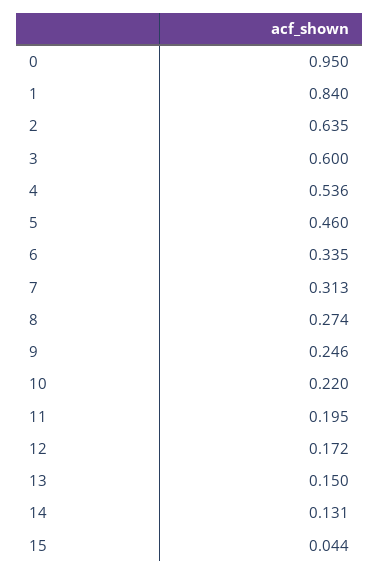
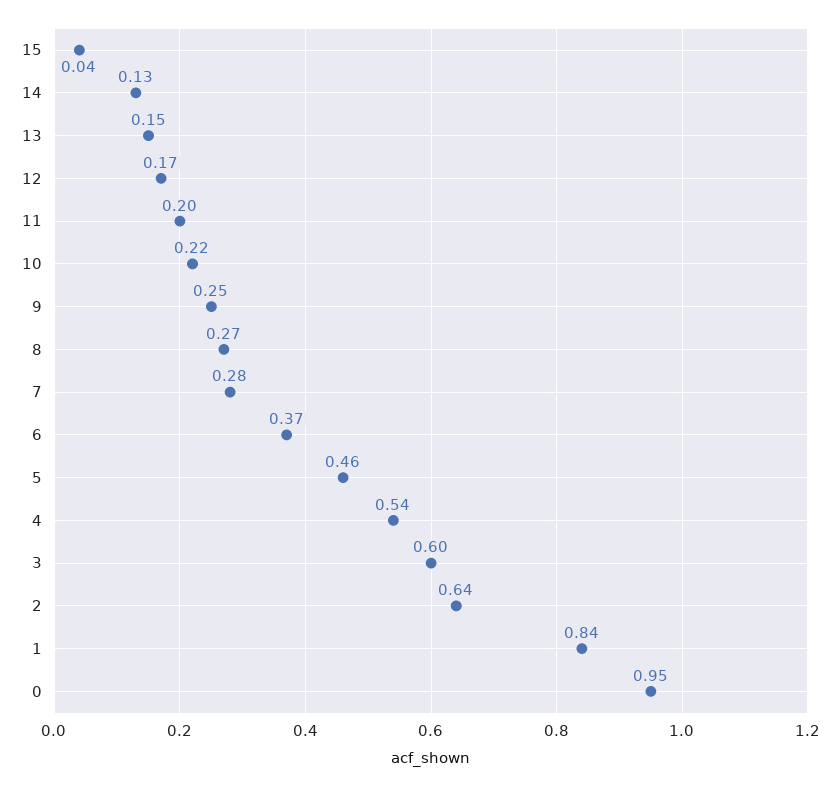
  {
    "0": 0.95,
    "1": 0.84,
    "2": 0.635,
    "3": 0.6,
    "4": 0.536,
    "5": 0.46,
-   "6": 0.335,
+   "6": 0.37,
-   "7": 0.313,
+   "7": 0.28,
    "8": 0.274,
    "9": 0.246,
    "10": 0.22,
    "11": 0.195,
    "12": 0.172,
    "13": 0.15,
    "14": 0.131,
    "15": 0.044
  }

